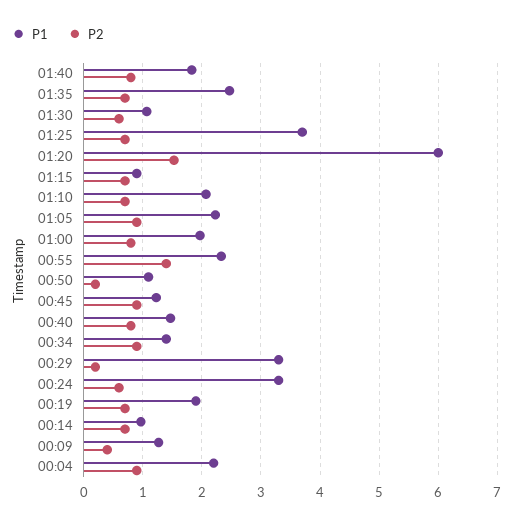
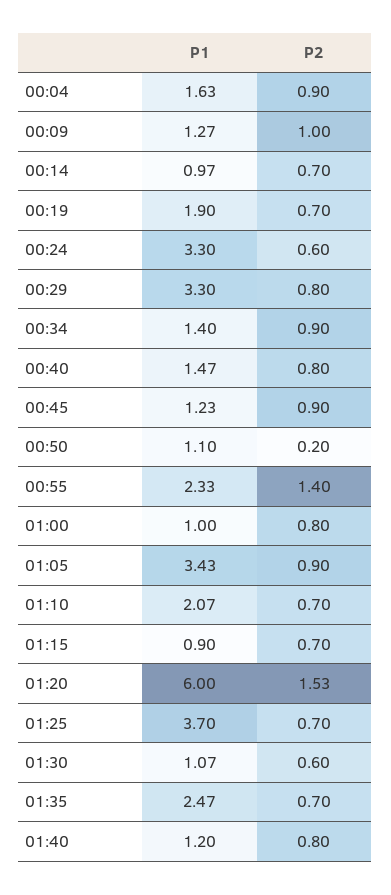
  {
    "P1": {
-     "01:40": 1.8,
+     "01:40": 1.2,
      "01:35": 2.47,
      "01:30": 1.07,
      "01:25": 3.7,
      "01:20": 6,
      "01:15": 0.9,
      "01:10": 2.07,
-     "01:05": 2.2,
+     "01:05": 3.43,
-     "01:00": 2,
+     "01:00": 1,
      "00:55": 2.33,
      "00:50": 1.1,
      "00:45": 1.23,
      "00:40": 1.47,
      "00:34": 1.4,
      "00:29": 3.3,
      "00:24": 3.3,
      "00:19": 1.9,
      "00:14": 0.97,
      "00:09": 1.27,
-     "00:04": 2.2
+     "00:04": 1.63
    },
    "P2": {
      "01:40": 0.8,
      "01:35": 0.7,
      "01:30": 0.6,
      "01:25": 0.7,
      "01:20": 1.53,
      "01:15": 0.7,
      "01:10": 0.7,
      "01:05": 0.9,
      "01:00": 0.8,
      "00:55": 1.4,
      "00:50": 0.2,
      "00:45": 0.9,
      "00:40": 0.8,
      "00:34": 0.9,
-     "00:29": 0.2,
+     "00:29": 0.8,
      "00:24": 0.6,
      "00:19": 0.7,
      "00:14": 0.7,
-     "00:09": 0.4,
+     "00:09": 1,
      "00:04": 0.9
    }
  }

